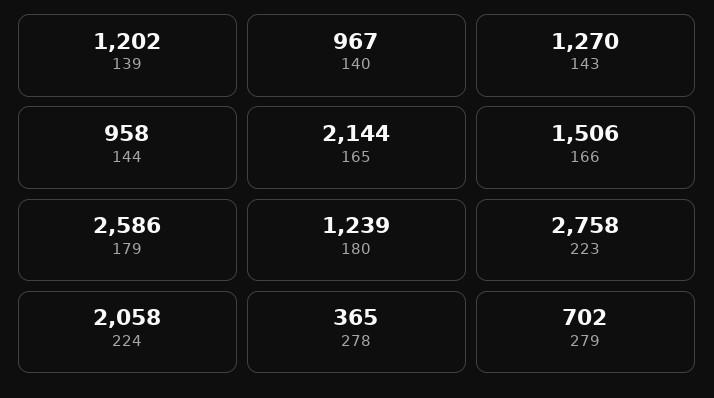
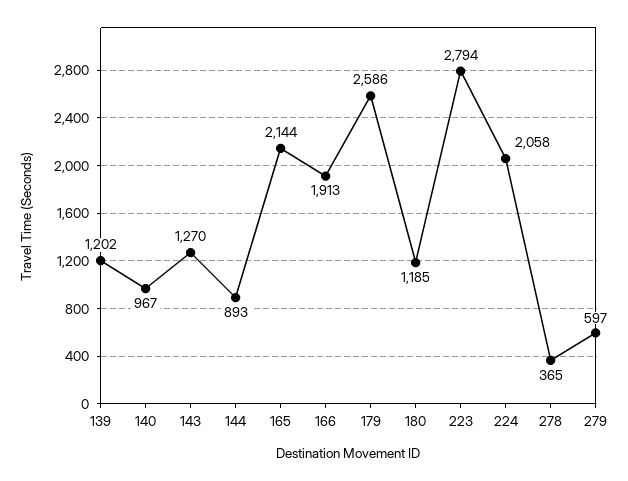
  {
    "139": 1202,
    "140": 967,
    "143": 1270,
-   "144": 958,
+   "144": 893,
    "165": 2144,
-   "166": 1506,
+   "166": 1913,
    "179": 2586,
-   "180": 1239,
+   "180": 1185,
-   "223": 2758,
+   "223": 2794,
    "224": 2058,
    "278": 365,
-   "279": 702
+   "279": 597
  }

